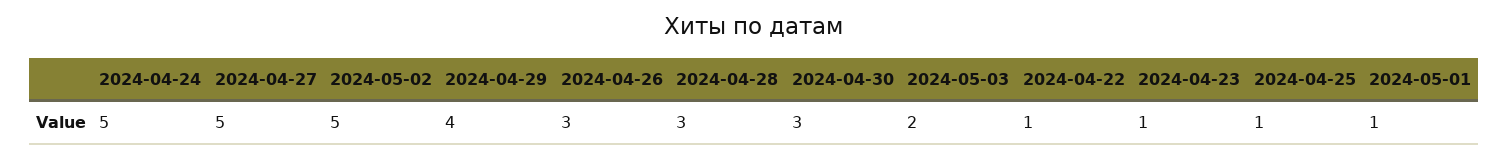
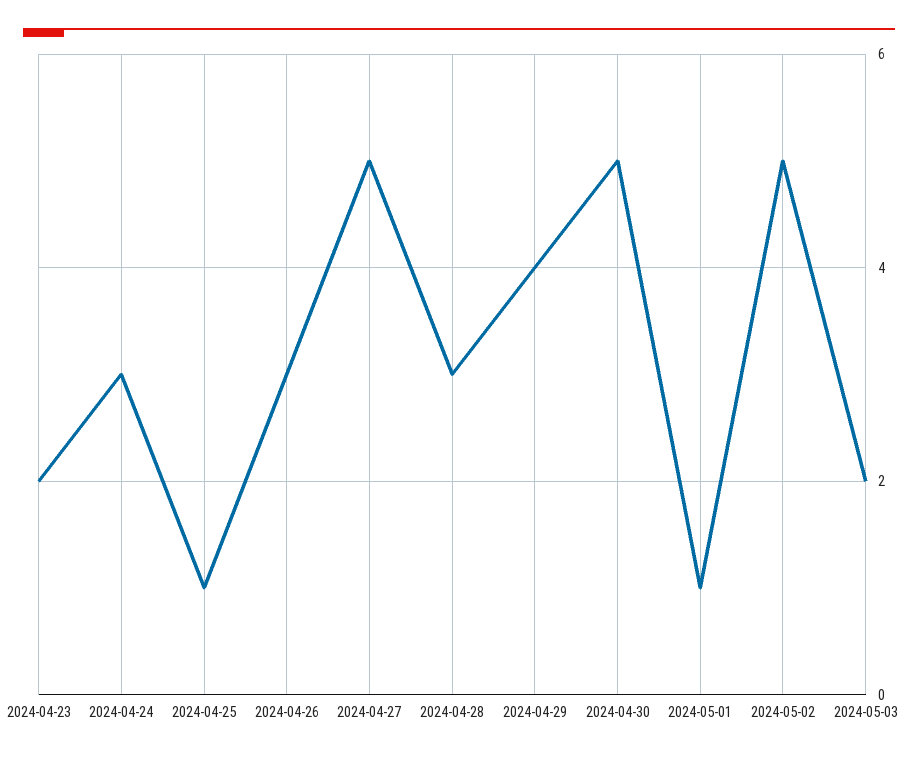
  {
-   "2024-04-24": 5,
+   "2024-04-24": 3,
    "2024-04-27": 5,
    "2024-05-02": 5,
    "2024-04-29": 4,
    "2024-04-26": 3,
    "2024-04-28": 3,
-   "2024-04-30": 3,
+   "2024-04-30": 5,
    "2024-05-03": 2,
-   "2024-04-22": 1,
-   "2024-04-23": 1,
+   "2024-04-23": 2,
    "2024-04-25": 1,
    "2024-05-01": 1
  }

